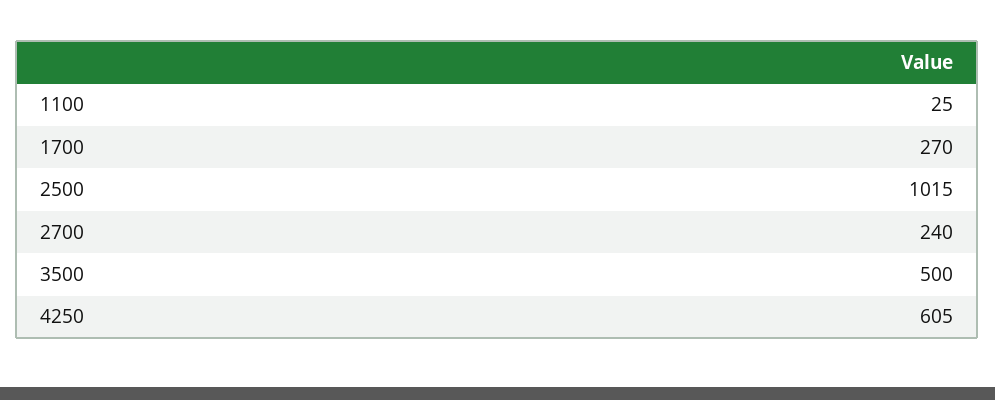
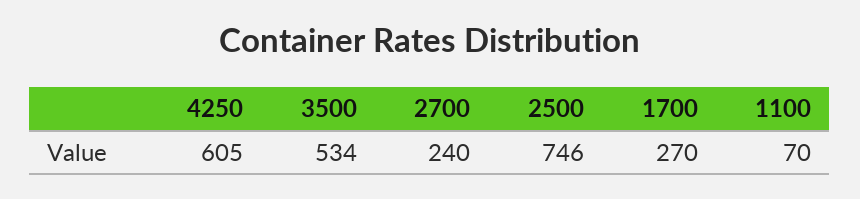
  {
-   "1100": 25,
+   "1100": 70,
    "1700": 270,
-   "2500": 1015,
+   "2500": 746,
    "2700": 240,
-   "3500": 500,
+   "3500": 534,
    "4250": 605
  }

